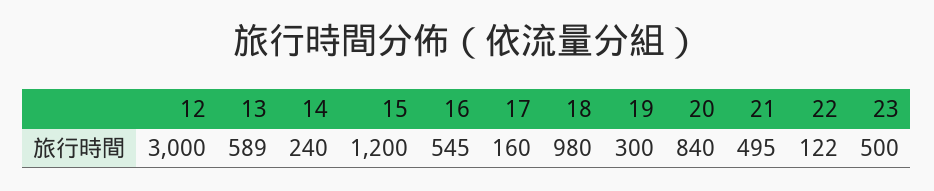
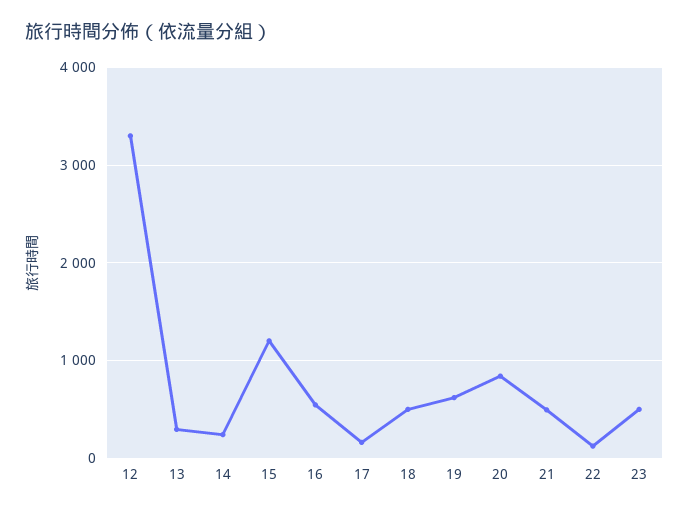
  {
-   "12": 3000,
+   "12": 3300,
-   "13": 589,
+   "13": 300,
    "14": 240,
    "15": 1200,
    "16": 545,
    "17": 160,
-   "18": 980,
+   "18": 500,
-   "19": 300,
+   "19": 600,
    "20": 840,
    "21": 495,
    "22": 122,
    "23": 500
  }

